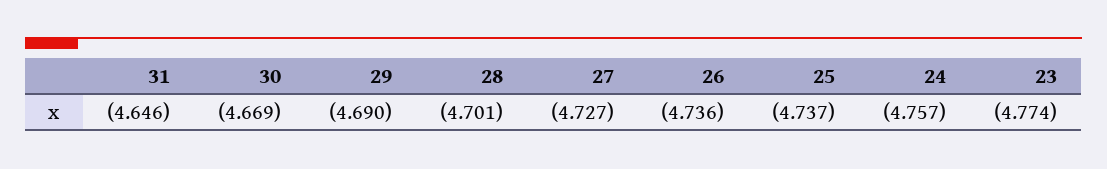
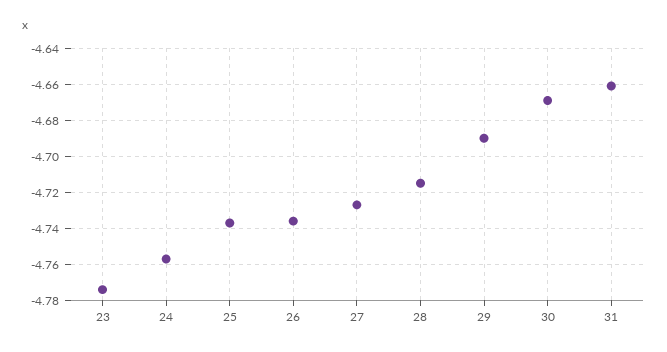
  {
-   "31": -4.646,
+   "31": -4.66,
    "30": -4.669,
    "29": -4.69,
-   "28": -4.701,
+   "28": -4.715,
    "27": -4.727,
    "26": -4.736,
    "25": -4.737,
    "24": -4.757,
    "23": -4.774
  }

